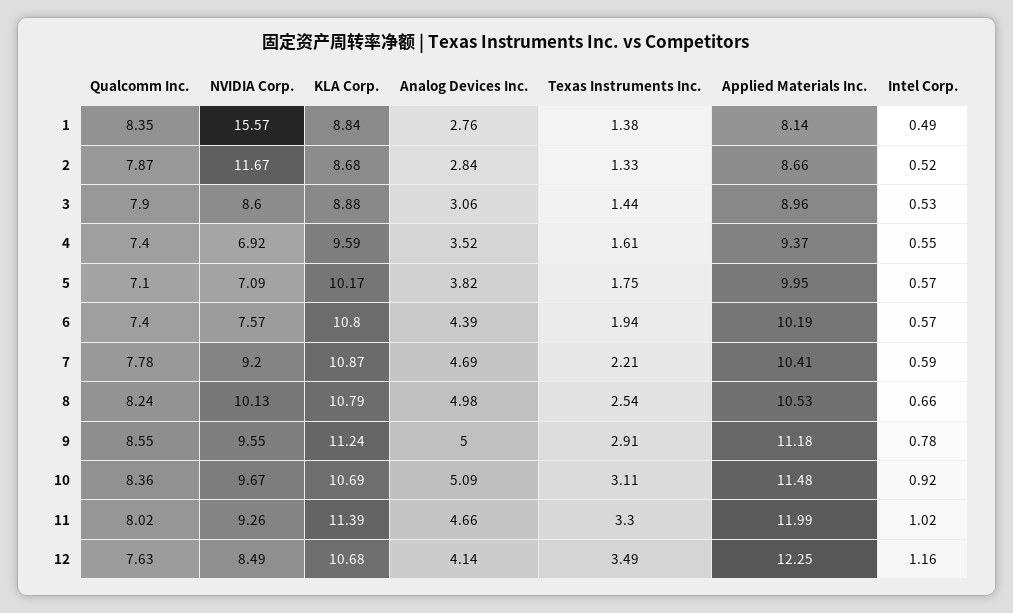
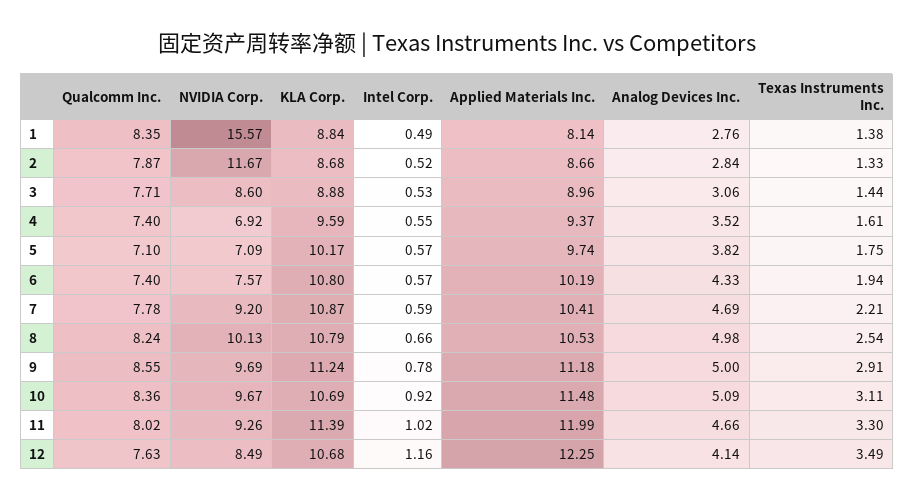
  {
    "Qualcomm Inc.": {
      "1": 8.35,
      "2": 7.87,
-     "3": 7.9,
+     "3": 7.71,
      "4": 7.4,
      "5": 7.1,
      "6": 7.4,
      "7": 7.78,
      "8": 8.24,
      "9": 8.55,
      "10": 8.36,
      "11": 8.02,
      "12": 7.63
    },
    "NVIDIA Corp.": {
      "1": 15.57,
      "2": 11.67,
      "3": 8.6,
      "4": 6.92,
      "5": 7.09,
      "6": 7.57,
      "7": 9.2,
      "8": 10.13,
-     "9": 9.55,
+     "9": 9.69,
      "10": 9.67,
      "11": 9.26,
      "12": 8.49
    },
    "KLA Corp.": {
      "1": 8.84,
      "2": 8.68,
      "3": 8.88,
      "4": 9.59,
      "5": 10.17,
      "6": 10.8,
      "7": 10.87,
      "8": 10.79,
      "9": 11.24,
      "10": 10.69,
      "11": 11.39,
      "12": 10.68
    },
    "Analog Devices Inc.": {
      "1": 2.76,
      "2": 2.84,
      "3": 3.06,
      "4": 3.52,
      "5": 3.82,
-     "6": 4.39,
+     "6": 4.33,
      "7": 4.69,
      "8": 4.98,
      "9": 5,
      "10": 5.09,
      "11": 4.66,
      "12": 4.14
    },
    "Texas Instruments Inc.": {
      "1": 1.38,
      "2": 1.33,
      "3": 1.44,
      "4": 1.61,
      "5": 1.75,
      "6": 1.94,
      "7": 2.21,
      "8": 2.54,
      "9": 2.91,
      "10": 3.11,
      "11": 3.3,
      "12": 3.49
    },
    "Applied Materials Inc.": {
      "1": 8.14,
      "2": 8.66,
      "3": 8.96,
      "4": 9.37,
-     "5": 9.95,
+     "5": 9.74,
      "6": 10.19,
      "7": 10.41,
      "8": 10.53,
      "9": 11.18,
      "10": 11.48,
      "11": 11.99,
      "12": 12.25
    },
    "Intel Corp.": {
      "1": 0.49,
      "2": 0.52,
      "3": 0.53,
      "4": 0.55,
      "5": 0.57,
      "6": 0.57,
      "7": 0.59,
      "8": 0.66,
      "9": 0.78,
      "10": 0.92,
      "11": 1.02,
      "12": 1.16
    }
  }

